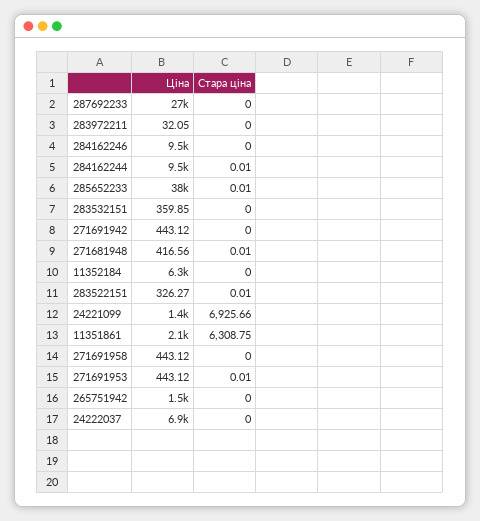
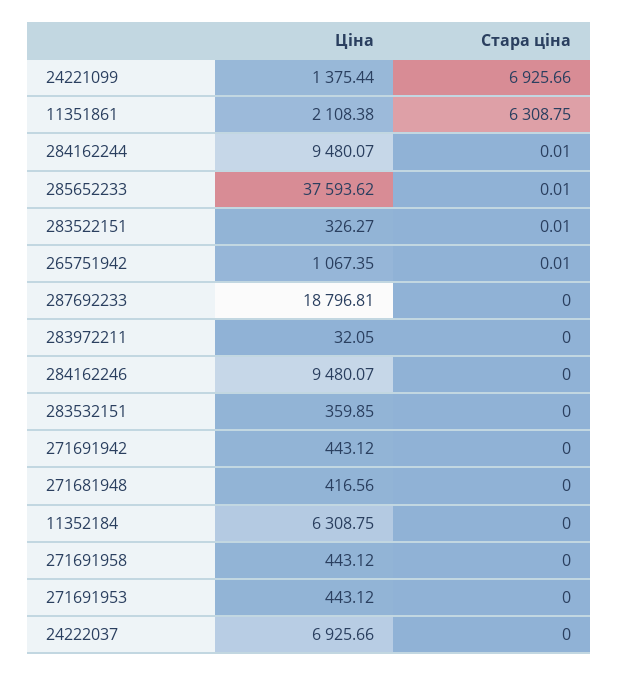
  {
    "Ціна": {
-     "287692233": 27000,
+     "287692233": 18796.81,
      "283972211": 32.05,
      "284162246": 9480.07,
      "284162244": 9480.07,
      "285652233": 37593.62,
      "283532151": 359.85,
      "271691942": 443.12,
      "271681948": 416.56,
      "11352184": 6308.75,
      "283522151": 326.27,
      "24221099": 1375.44,
      "11351861": 2108.38,
      "271691958": 443.12,
      "271691953": 443.12,
-     "265751942": 1500,
+     "265751942": 1067.35,
      "24222037": 6925.66
    },
    "Стара ціна": {
      "287692233": 0,
      "283972211": 0,
      "284162246": 0,
      "284162244": 0.01,
      "285652233": 0.01,
      "283532151": 0,
      "271691942": 0,
-     "271681948": 0.01,
+     "271681948": 0,
      "11352184": 0,
      "283522151": 0.01,
      "24221099": 6925.66,
      "11351861": 6308.75,
      "271691958": 0,
-     "271691953": 0.01,
+     "271691953": 0,
-     "265751942": 0,
+     "265751942": 0.01,
      "24222037": 0
    }
  }

